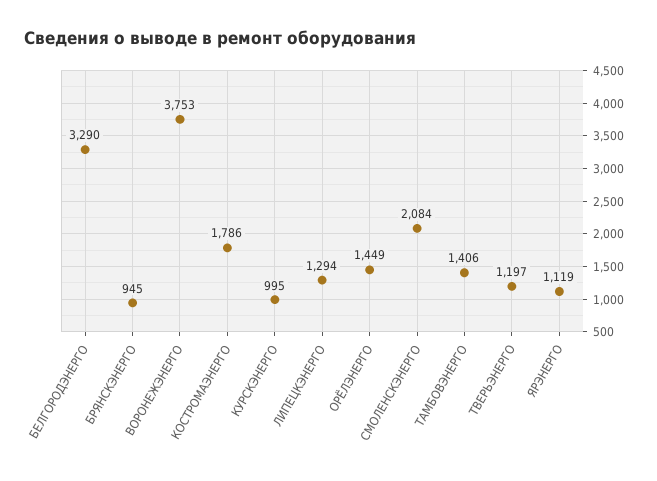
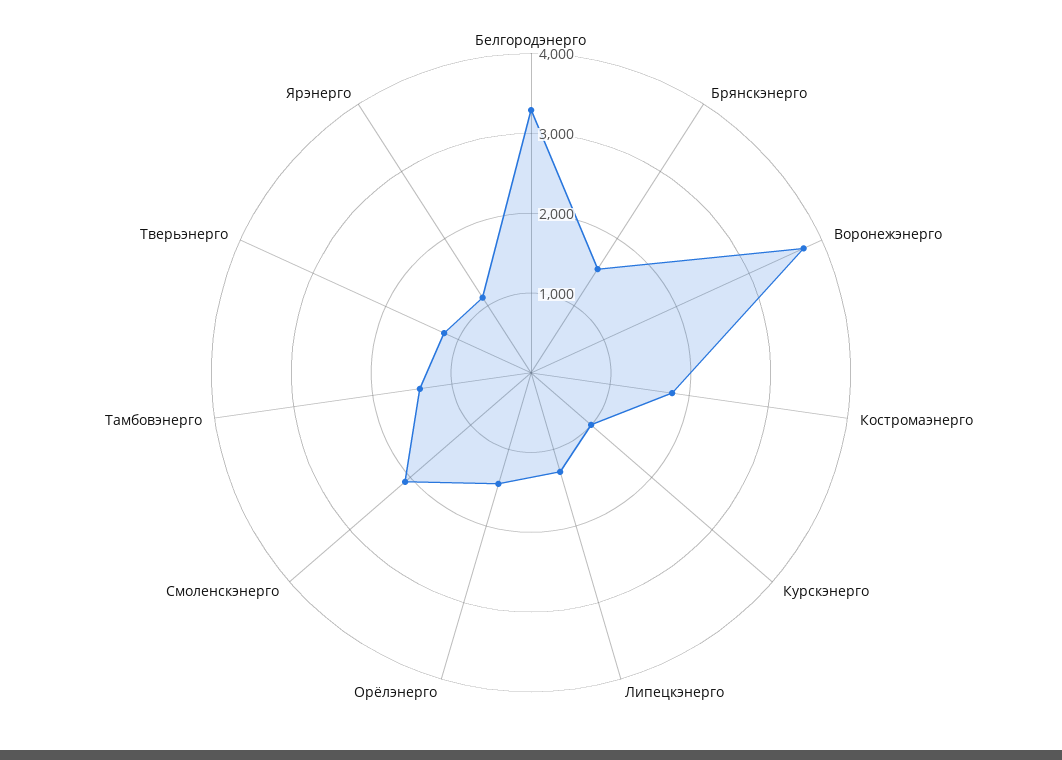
  {
    "БЕЛГОРОДЭНЕРГО": 3290,
-   "БРЯНСКЭНЕРГО": 945,
+   "БРЯНСКЭНЕРГО": 1600,
    "ВОРОНЕЖЭНЕРГО": 3753,
    "КОСТРОМАЭНЕРГО": 1786,
    "КУРСКЭНЕРГО": 995,
    "ЛИПЕЦКЭНЕРГО": 1294,
    "ОРЁЛЭНЕРГО": 1449,
    "СМОЛЕНСКЭНЕРГО": 2084,
    "ТАМБОВЭНЕРГО": 1406,
    "ТВЕРЬЭНЕРГО": 1197,
    "ЯРЭНЕРГО": 1119
  }

